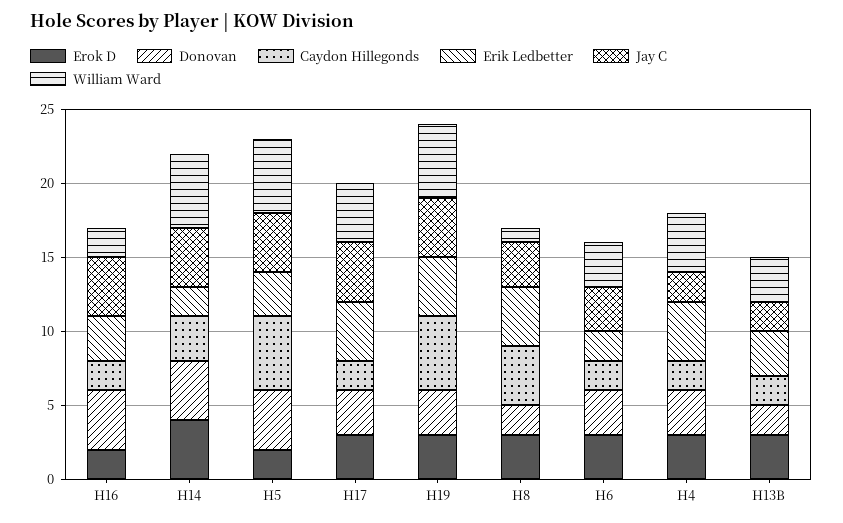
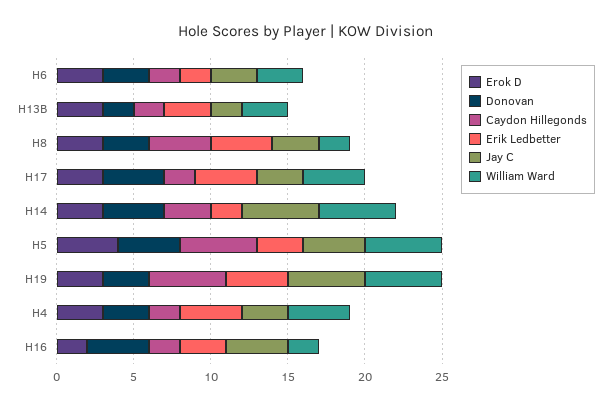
  {
    "Erok D": {
      "H16": 2,
-     "H14": 4,
+     "H14": 3,
-     "H5": 2,
+     "H5": 4,
      "H17": 3,
      "H19": 3,
      "H8": 3,
      "H6": 3,
      "H4": 3,
      "H13B": 3
    },
    "Donovan": {
      "H16": 4,
      "H14": 4,
      "H5": 4,
-     "H17": 3,
+     "H17": 4,
      "H19": 3,
-     "H8": 2,
+     "H8": 3,
      "H6": 3,
      "H4": 3,
      "H13B": 2
    },
    "Caydon Hillegonds": {
      "H16": 2,
      "H14": 3,
      "H5": 5,
      "H17": 2,
      "H19": 5,
      "H8": 4,
      "H6": 2,
      "H4": 2,
      "H13B": 2
    },
    "Erik Ledbetter": {
      "H16": 3,
      "H14": 2,
      "H5": 3,
      "H17": 4,
      "H19": 4,
      "H8": 4,
      "H6": 2,
      "H4": 4,
      "H13B": 3
    },
    "Jay C": {
      "H16": 4,
-     "H14": 4,
+     "H14": 5,
      "H5": 4,
-     "H17": 4,
+     "H17": 3,
-     "H19": 4,
+     "H19": 5,
      "H8": 3,
      "H6": 3,
-     "H4": 2,
+     "H4": 3,
      "H13B": 2
    },
    "William Ward": {
      "H16": 2,
      "H14": 5,
      "H5": 5,
      "H17": 4,
      "H19": 5,
-     "H8": 1,
+     "H8": 2,
      "H6": 3,
      "H4": 4,
      "H13B": 3
    }
  }

